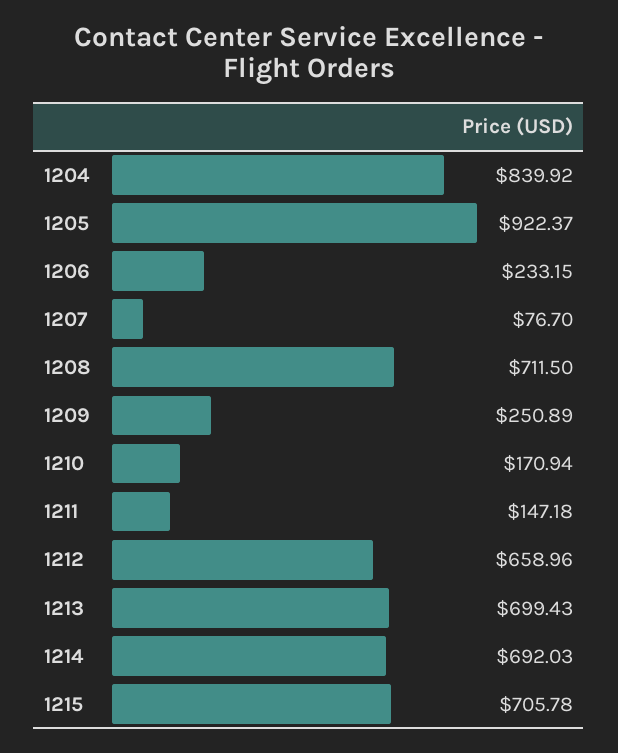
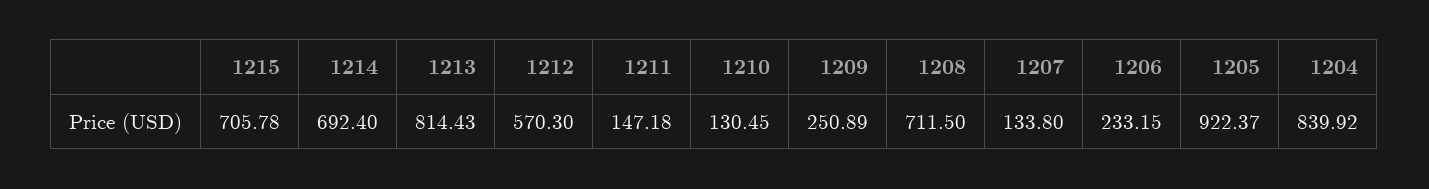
  {
    "1204": 839.92,
    "1205": 922.37,
    "1206": 233.15,
-   "1207": 76.7,
+   "1207": 133.8,
    "1208": 711.5,
    "1209": 250.89,
-   "1210": 170.94,
+   "1210": 130.45,
    "1211": 147.18,
-   "1212": 658.96,
+   "1212": 570.3,
-   "1213": 699.43,
+   "1213": 814.43,
-   "1214": 692.03,
+   "1214": 692.4,
    "1215": 705.78
  }

